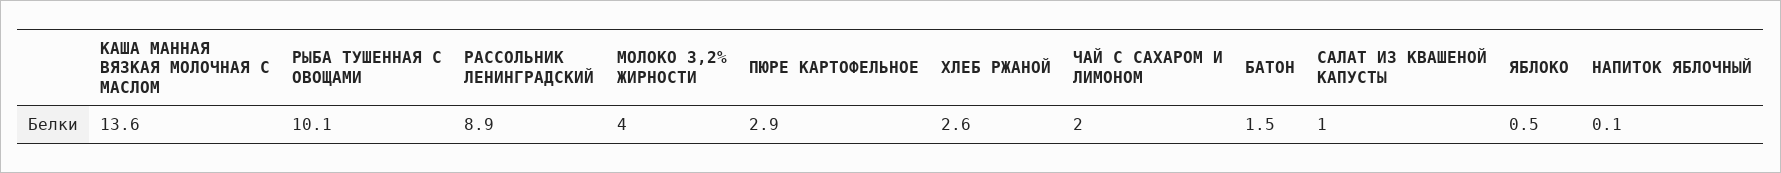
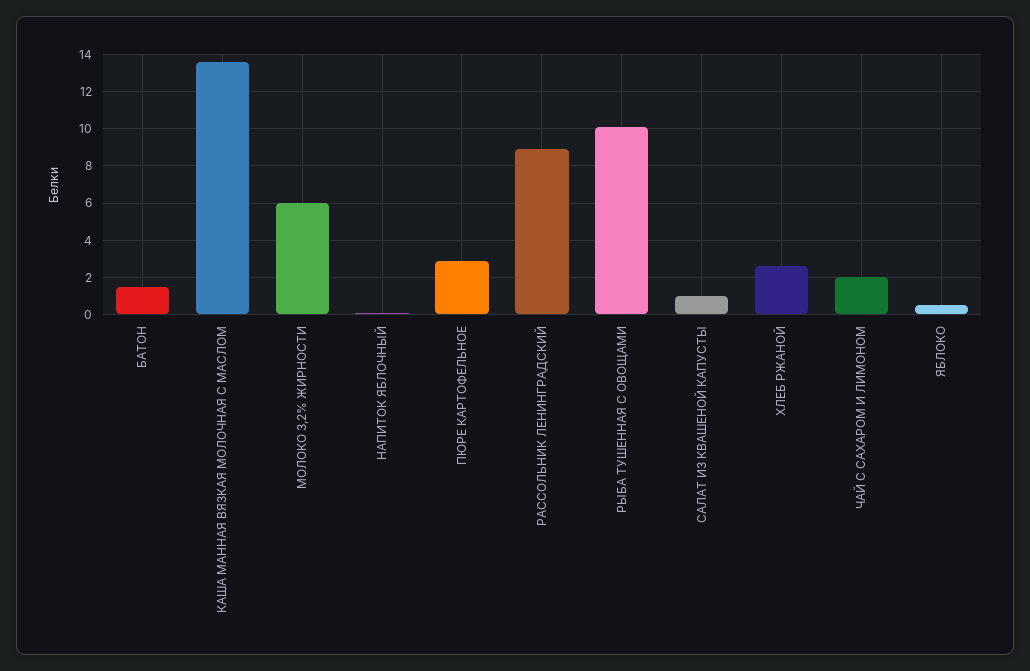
  {
    "КАША МАННАЯ ВЯЗКАЯ МОЛОЧНАЯ С МАСЛОМ": 13.6,
    "РЫБА ТУШЕННАЯ С ОВОЩАМИ": 10.1,
    "РАССОЛЬНИК ЛЕНИНГРАДСКИЙ": 8.9,
-   "МОЛОКО 3,2% ЖИРНОСТИ": 4,
+   "МОЛОКО 3,2% ЖИРНОСТИ": 6,
    "ПЮРЕ КАРТОФЕЛЬНОЕ": 2.9,
    "ХЛЕБ РЖАНОЙ": 2.6,
    "ЧАЙ С САХАРОМ И ЛИМОНОМ": 2,
    "БАТОН": 1.5,
    "САЛАТ ИЗ КВАШЕНОЙ КАПУСТЫ": 1,
    "ЯБЛОКО": 0.5,
    "НАПИТОК ЯБЛОЧНЫЙ": 0.1
  }

